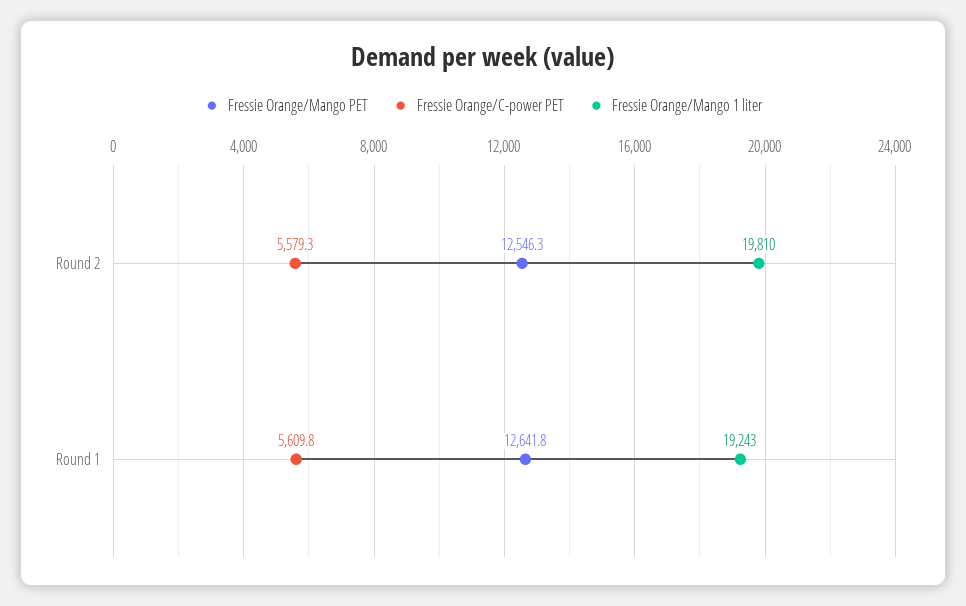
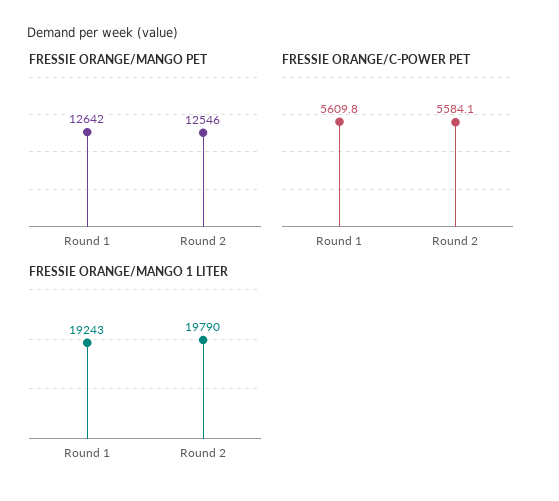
  {
    "Fressie Orange/Mango PET": {
      "Round 2": 12546.3,
      "Round 1": 12641.8
    },
    "Fressie Orange/C-power PET": {
-     "Round 2": 5579.3,
+     "Round 2": 5584.1,
      "Round 1": 5609.8
    },
    "Fressie Orange/Mango 1 liter": {
-     "Round 2": 19810,
+     "Round 2": 19790,
      "Round 1": 19243
    }
  }

